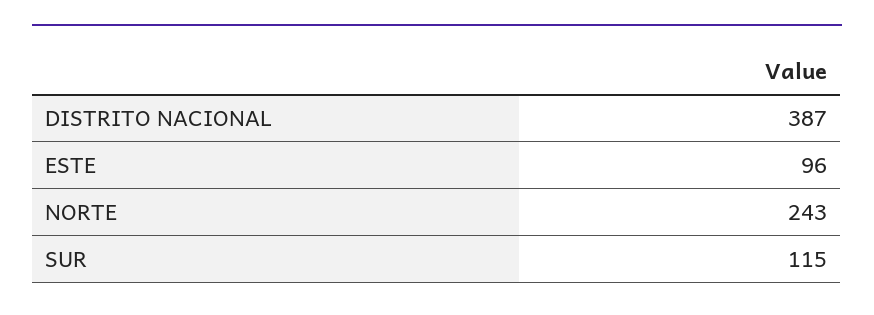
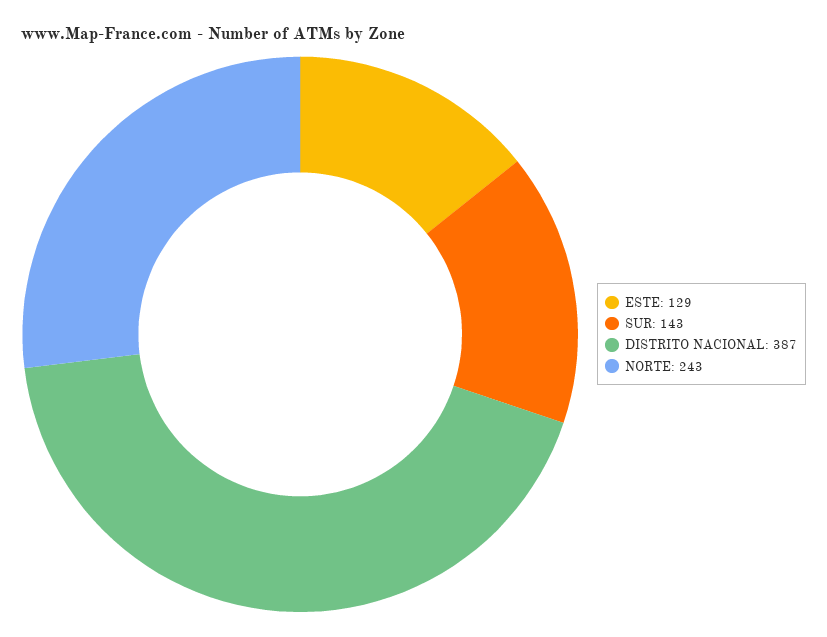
  {
    "DISTRITO NACIONAL": 387,
-   "ESTE": 96,
+   "ESTE": 129,
    "NORTE": 243,
-   "SUR": 115
+   "SUR": 143
  }

